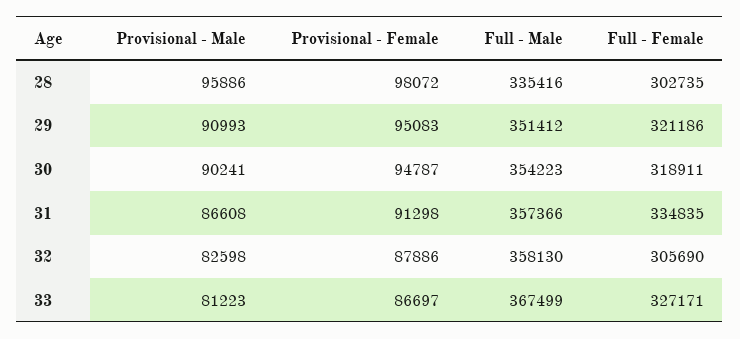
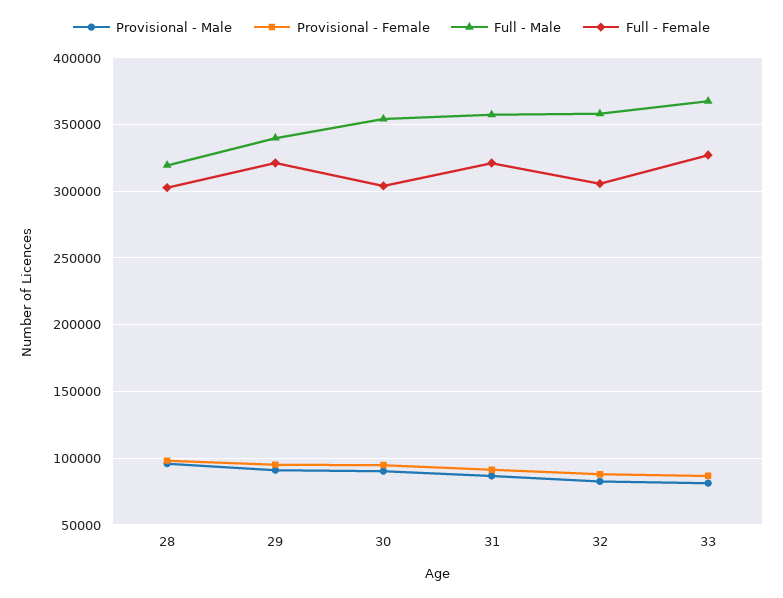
  {
    "Provisional - Male": {
      "28": 95886,
      "29": 90993,
      "30": 90241,
      "31": 86608,
      "32": 82598,
      "33": 81223
    },
    "Provisional - Female": {
      "28": 98072,
      "29": 95083,
      "30": 94787,
      "31": 91298,
      "32": 87886,
      "33": 86697
    },
    "Full - Male": {
-     "28": 335416,
+     "28": 320000,
-     "29": 351412,
+     "29": 340000,
      "30": 354223,
      "31": 357366,
      "32": 358130,
      "33": 367499
    },
    "Full - Female": {
      "28": 302735,
      "29": 321186,
-     "30": 318911,
+     "30": 305000,
-     "31": 334835,
+     "31": 320000,
      "32": 305690,
      "33": 327171
    }
  }

